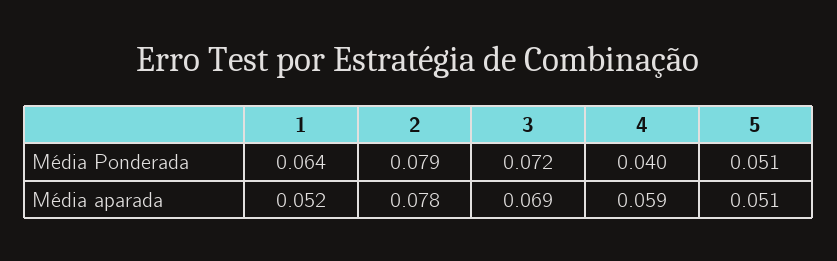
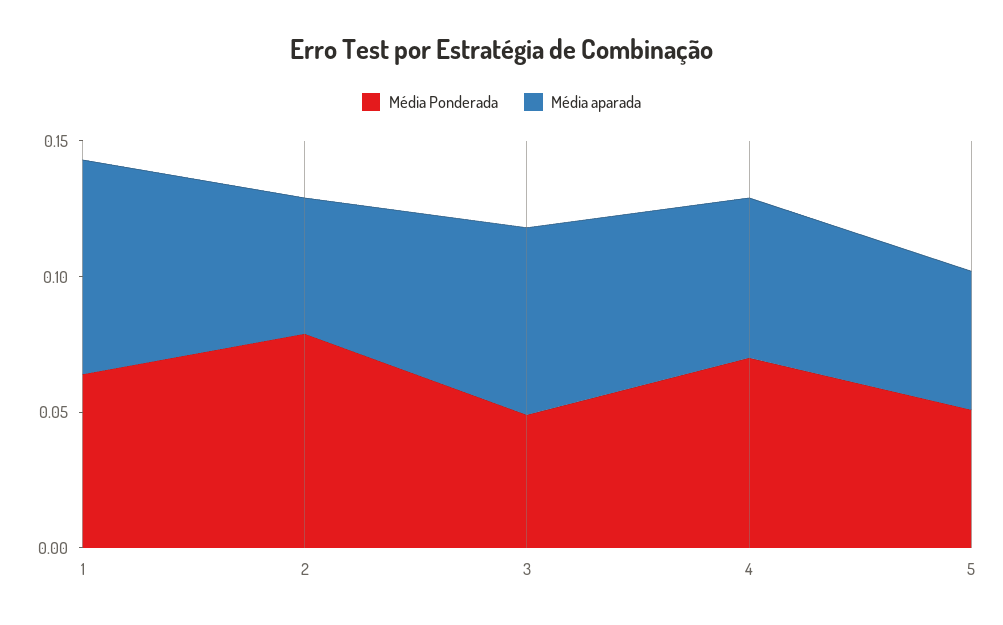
  {
    "Média Ponderada": {
      "1": 0.064,
      "2": 0.079,
-     "3": 0.072,
+     "3": 0.05,
-     "4": 0.04,
+     "4": 0.07,
      "5": 0.051
    },
    "Média aparada": {
-     "1": 0.052,
+     "1": 0.08,
-     "2": 0.078,
+     "2": 0.05,
      "3": 0.069,
      "4": 0.059,
      "5": 0.051
    }
  }

